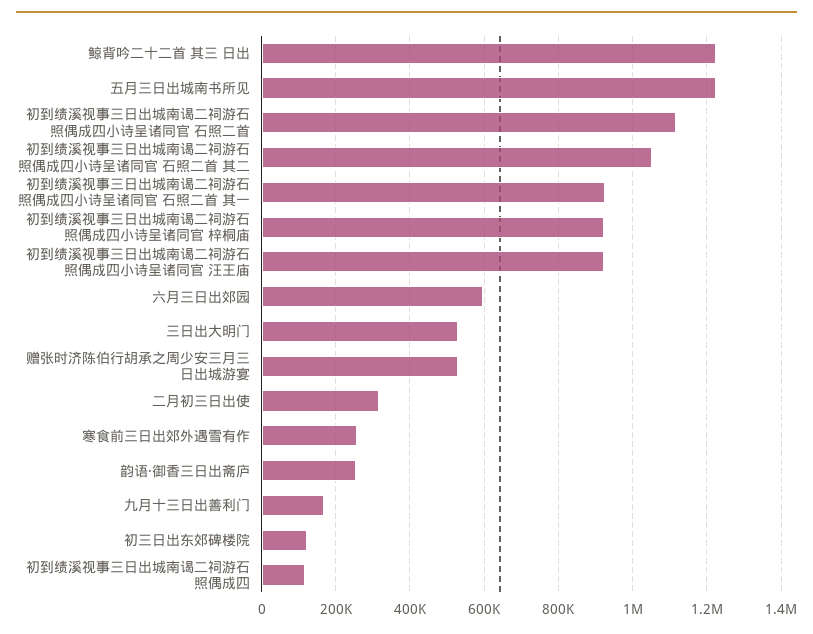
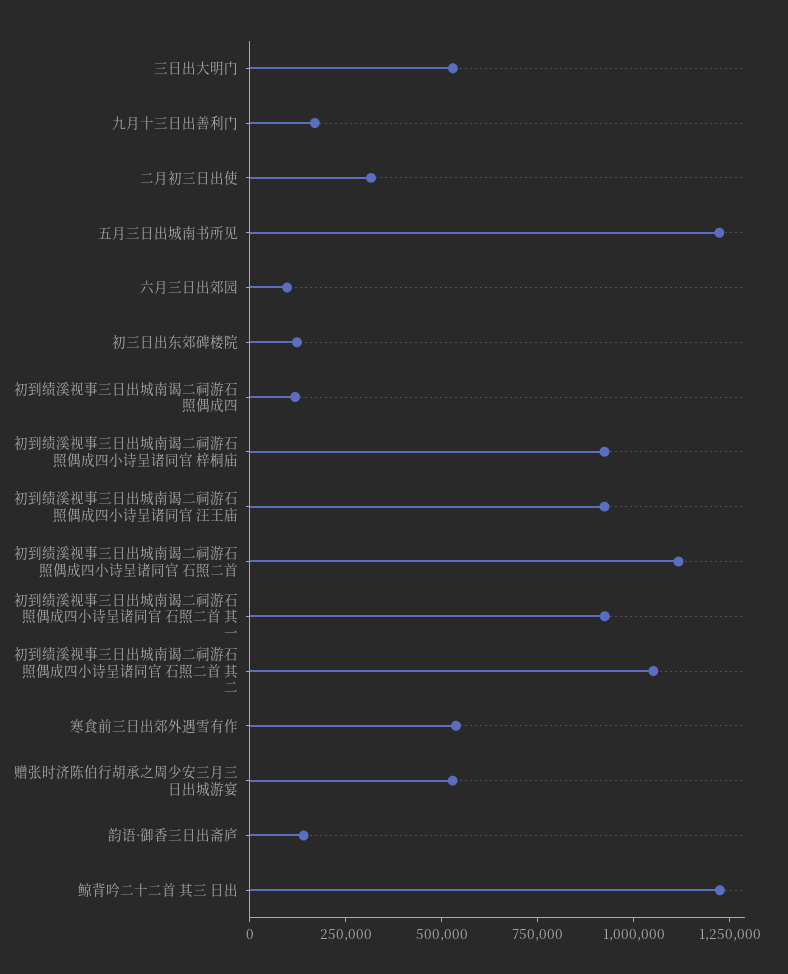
  {
    "鲸背吟二十二首 其三 日出": 1220000,
    "五月三日出城南书所见": 1220000,
    "初到绩溪视事三日出城南谒二祠游石照偶成四小诗呈诸同官 石照二首": 1120000,
    "初到绩溪视事三日出城南谒二祠游石照偶成四小诗呈诸同官 石照二首 其二": 1060000,
    "初到绩溪视事三日出城南谒二祠游石照偶成四小诗呈诸同官 石照二首 其一": 920000,
    "初到绩溪视事三日出城南谒二祠游石照偶成四小诗呈诸同官 梓桐庙": 920000,
    "初到绩溪视事三日出城南谒二祠游石照偶成四小诗呈诸同官 汪王庙": 920000,
-   "六月三日出郊园": 600000,
+   "六月三日出郊园": 100000,
    "三日出大明门": 520000,
    "赠张时济陈伯行胡承之周少安三月三日出城游宴": 520000,
    "二月初三日出使": 320000,
-   "寒食前三日出郊外遇雪有作": 260000,
+   "寒食前三日出郊外遇雪有作": 550000,
-   "韵语·御香三日出斋庐": 260000,
+   "韵语·御香三日出斋庐": 150000,
    "九月十三日出善利门": 160000,
    "初三日出东郊碑楼院": 120000,
    "初到绩溪视事三日出城南谒二祠游石照偶成四": 120000
  }

